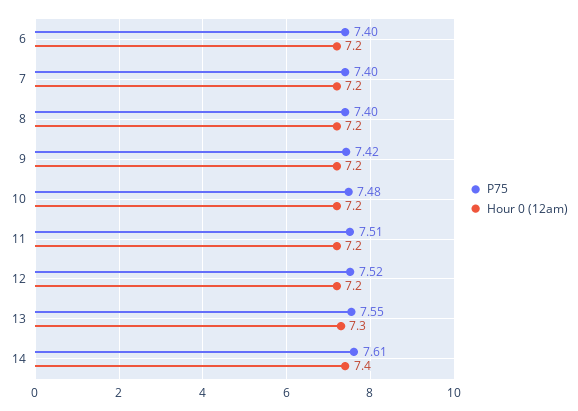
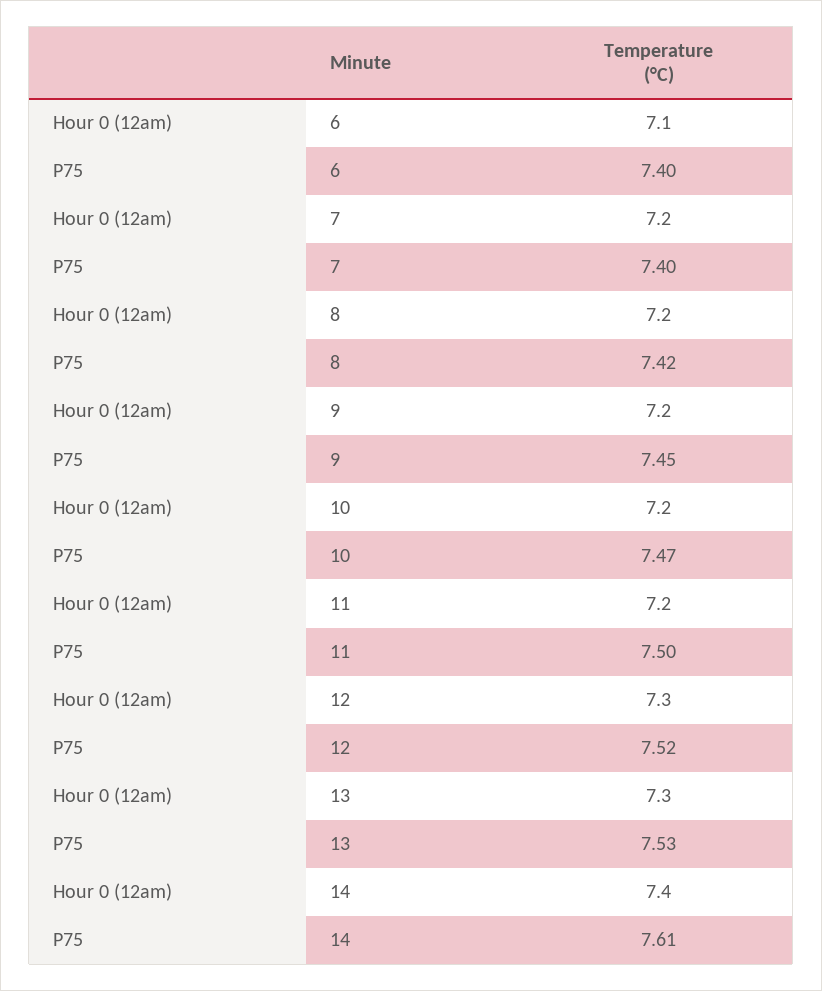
  {
    "P75": {
      "6": 7.4,
      "7": 7.4,
-     "8": 7.4,
+     "8": 7.42,
-     "9": 7.42,
+     "9": 7.45,
-     "10": 7.48,
+     "10": 7.47,
-     "11": 7.51,
+     "11": 7.5,
      "12": 7.52,
-     "13": 7.55,
+     "13": 7.53,
      "14": 7.61
    },
    "Hour 0 (12am)": {
-     "6": 7.2,
+     "6": 7.1,
      "7": 7.2,
      "8": 7.2,
      "9": 7.2,
      "10": 7.2,
      "11": 7.2,
-     "12": 7.2,
+     "12": 7.3,
      "13": 7.3,
      "14": 7.4
    }
  }

